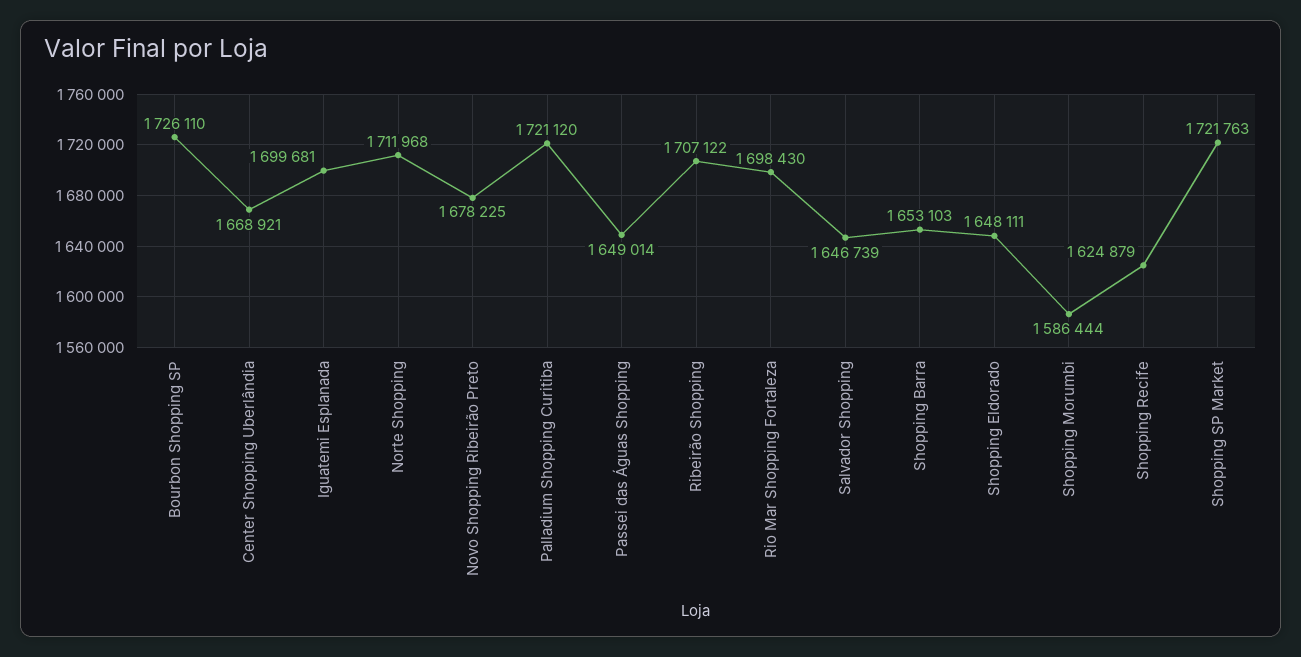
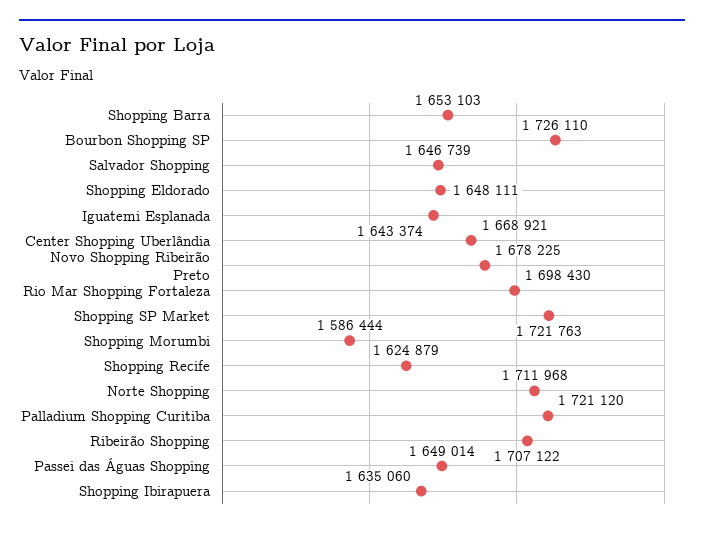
  {
    "Bourbon Shopping SP": 1726110,
    "Center Shopping Uberlândia": 1668921,
-   "Iguatemi Esplanada": 1699681,
+   "Iguatemi Esplanada": 1643374,
    "Norte Shopping": 1711968,
    "Novo Shopping Ribeirão Preto": 1678225,
    "Palladium Shopping Curitiba": 1721120,
    "Passei das Águas Shopping": 1649014,
    "Ribeirão Shopping": 1707122,
    "Rio Mar Shopping Fortaleza": 1698430,
    "Salvador Shopping": 1646739,
    "Shopping Barra": 1653103,
    "Shopping Eldorado": 1648111,
    "Shopping Morumbi": 1586444,
    "Shopping Recife": 1624879,
-   "Shopping SP Market": 1721763
+   "Shopping SP Market": 1721763,
+   "Shopping Ibirapuera": 1635060
  }

